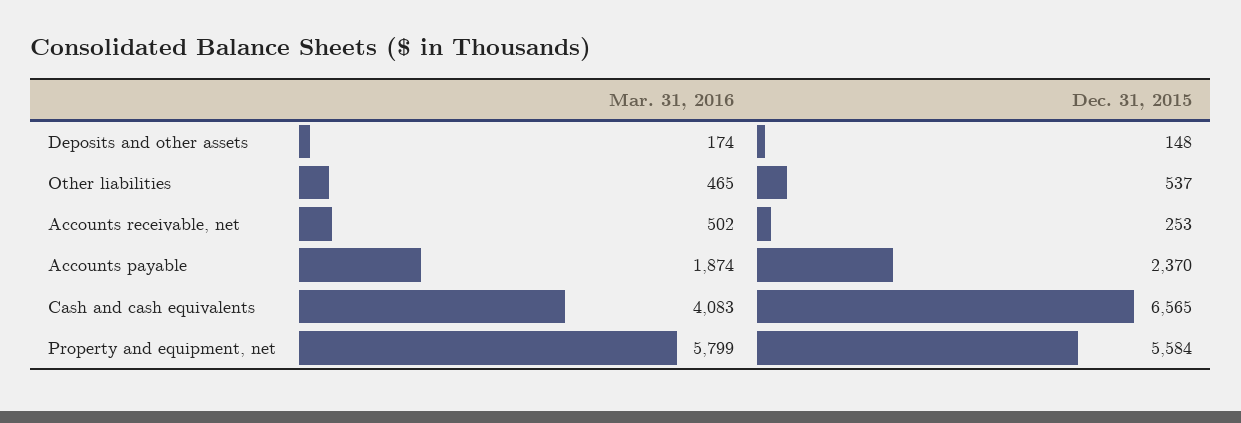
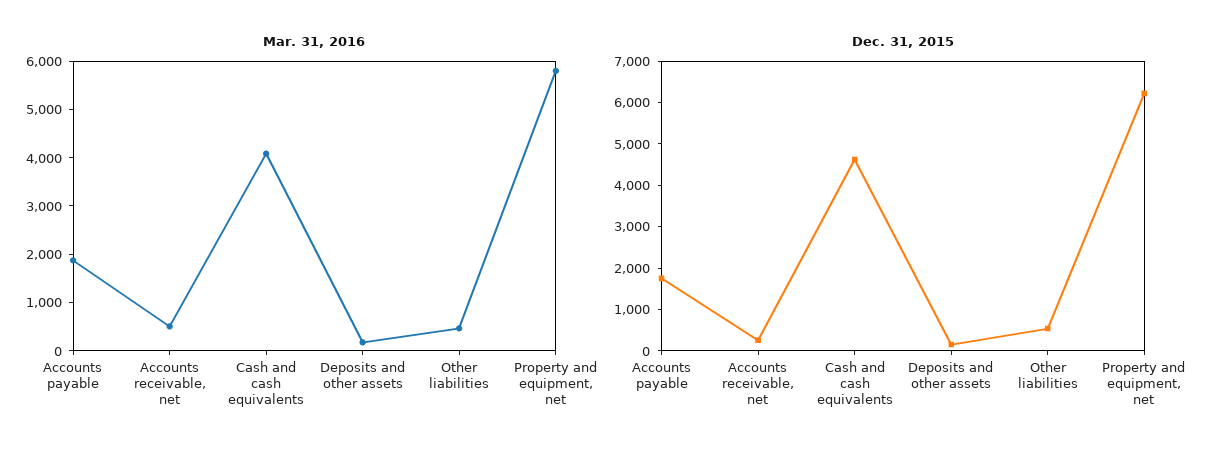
  {
    "Mar. 31, 2016": {
      "Deposits and other assets": 174,
      "Other liabilities": 465,
      "Accounts receivable, net": 502,
      "Accounts payable": 1874,
      "Cash and cash equivalents": 4083,
      "Property and equipment, net": 5799
    },
    "Dec. 31, 2015": {
      "Deposits and other assets": 148,
      "Other liabilities": 537,
      "Accounts receivable, net": 253,
-     "Accounts payable": 2370,
+     "Accounts payable": 1800,
-     "Cash and cash equivalents": 6565,
+     "Cash and cash equivalents": 4600,
-     "Property and equipment, net": 5584
+     "Property and equipment, net": 6200
    }
  }

